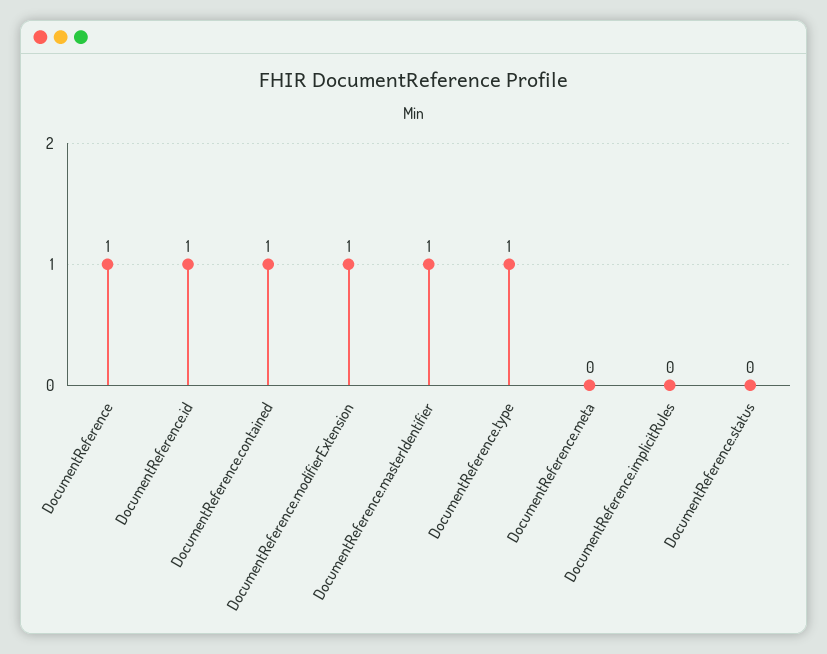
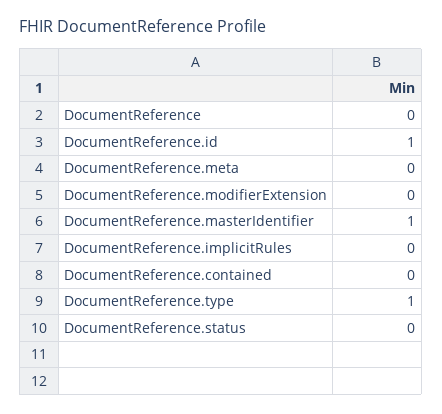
  {
-   "DocumentReference": 1,
+   "DocumentReference": 0,
    "DocumentReference.id": 1,
-   "DocumentReference.contained": 1,
+   "DocumentReference.contained": 0,
-   "DocumentReference.modifierExtension": 1,
+   "DocumentReference.modifierExtension": 0,
    "DocumentReference.masterIdentifier": 1,
    "DocumentReference.type": 1,
    "DocumentReference.meta": 0,
    "DocumentReference.implicitRules": 0,
    "DocumentReference.status": 0
  }

